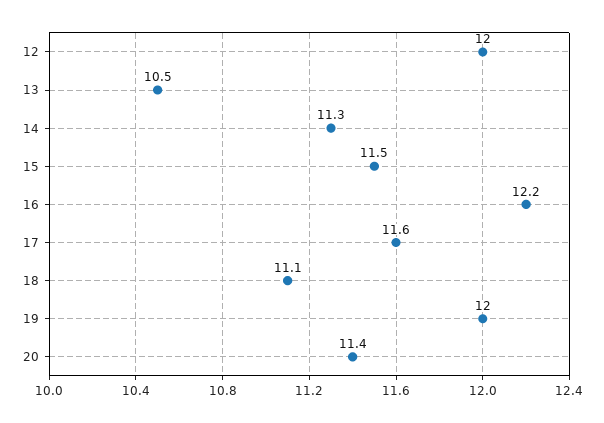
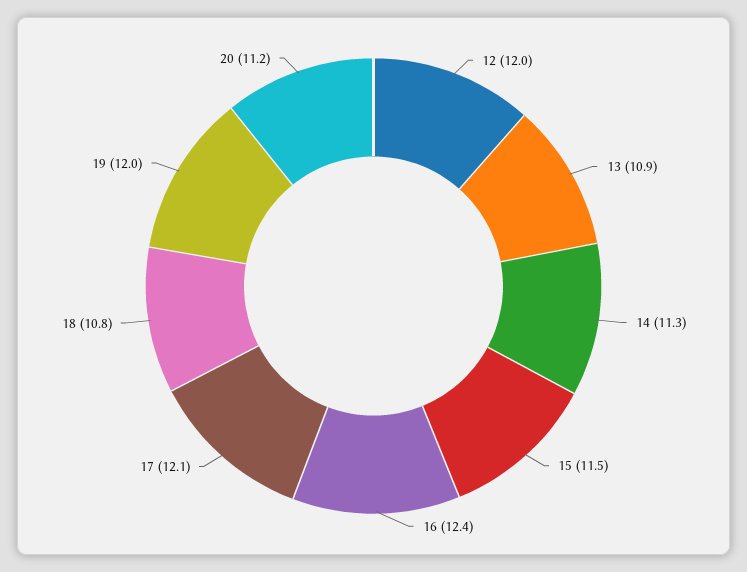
  {
    "12": 12,
-   "13": 10.5,
+   "13": 10.9,
    "14": 11.3,
    "15": 11.5,
-   "16": 12.2,
+   "16": 12.4,
-   "17": 11.6,
+   "17": 12.1,
-   "18": 11.1,
+   "18": 10.8,
    "19": 12,
-   "20": 11.4
+   "20": 11.2
  }

